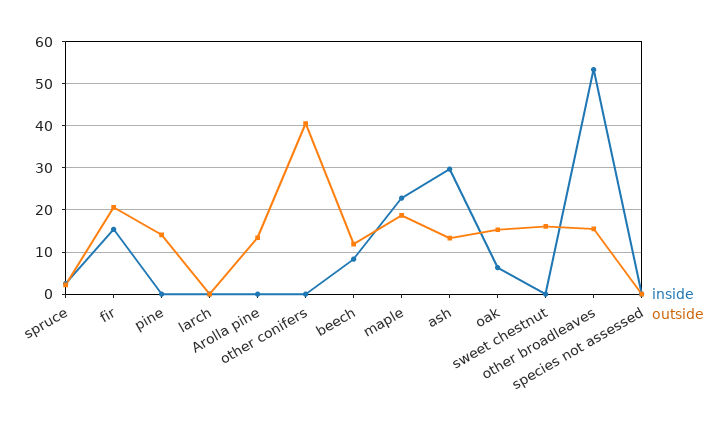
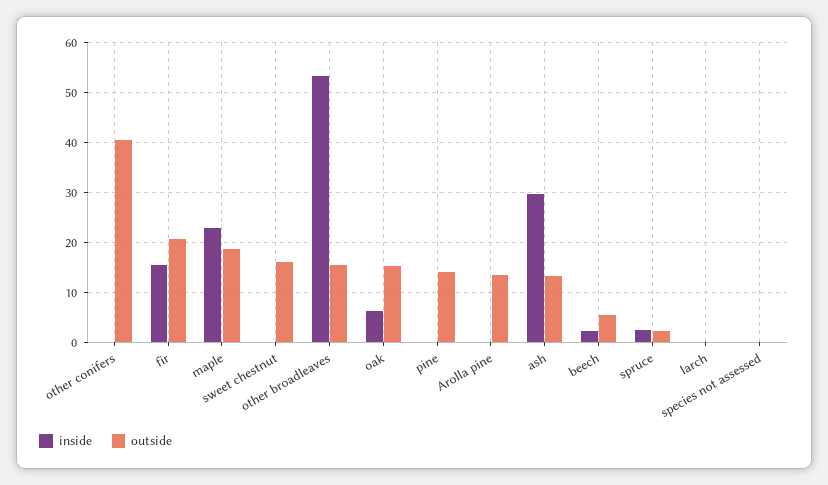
  {
    "inside": {
      "spruce": 2,
      "fir": 16,
      "pine": 0,
      "larch": 0,
      "Arolla pine": 0,
      "other conifers": 0,
-     "beech": 8,
+     "beech": 2,
      "maple": 22,
      "ash": 30,
      "oak": 6,
      "sweet chestnut": 0,
      "other broadleaves": 54,
      "species not assessed": 0
    },
    "outside": {
      "spruce": 2,
      "fir": 20,
      "pine": 14,
      "larch": 0,
      "Arolla pine": 14,
      "other conifers": 40,
-     "beech": 12,
+     "beech": 6,
      "maple": 18,
      "ash": 14,
      "oak": 16,
      "sweet chestnut": 16,
      "other broadleaves": 16,
      "species not assessed": 0
    }
  }

